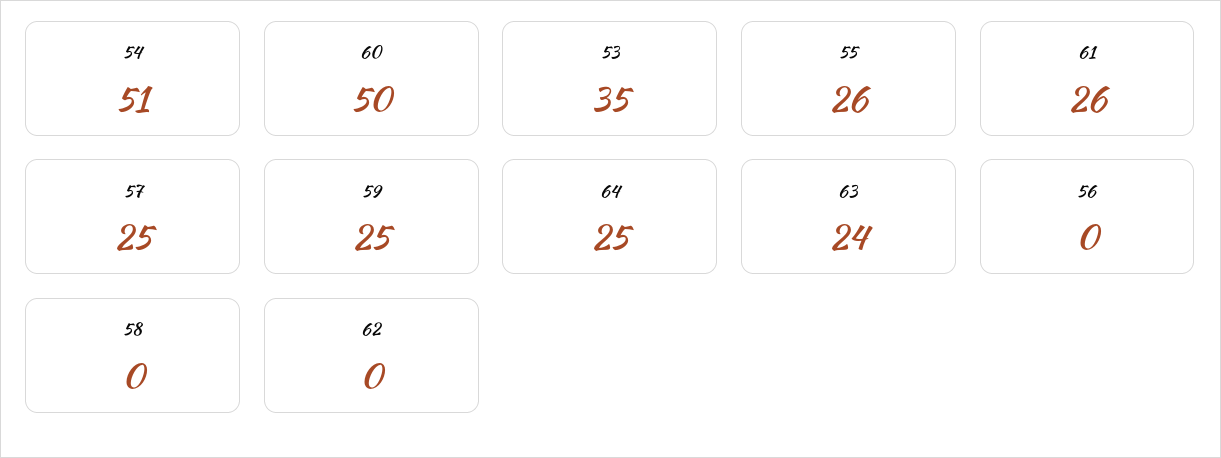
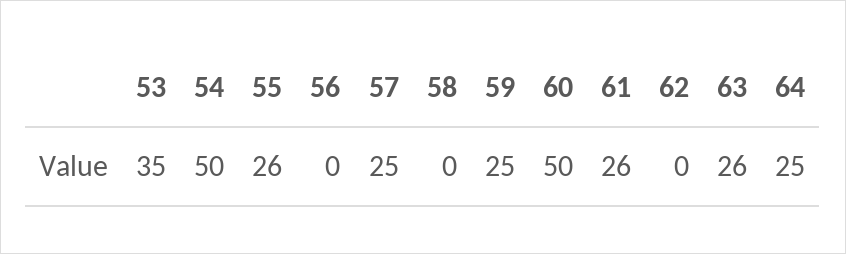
  {
-   "54": 51,
+   "54": 50,
    "60": 50,
    "53": 35,
    "55": 26,
    "61": 26,
    "57": 25,
    "59": 25,
    "64": 25,
-   "63": 24,
+   "63": 26,
    "56": 0,
    "58": 0,
    "62": 0
  }

